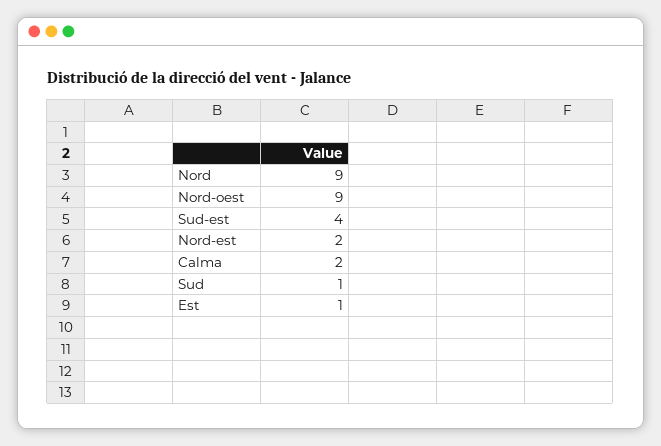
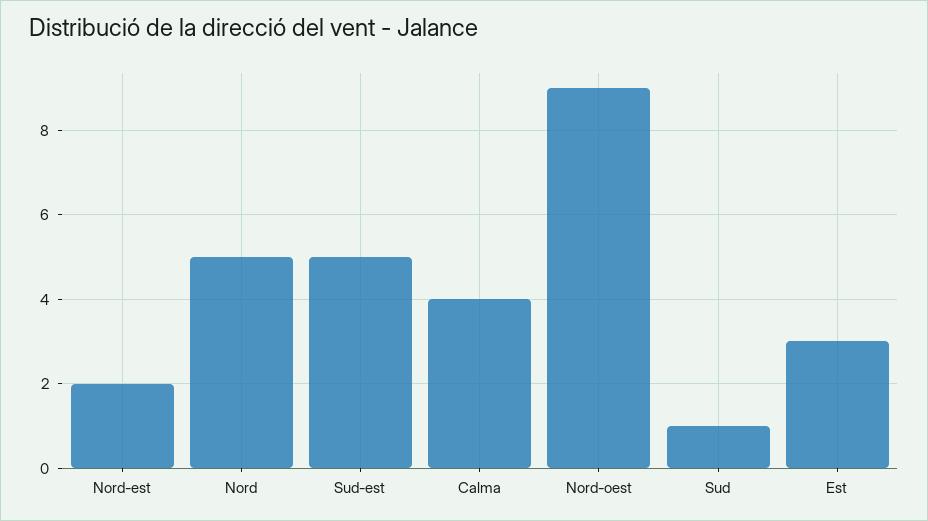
  {
-   "Nord": 9,
+   "Nord": 5,
    "Nord-oest": 9,
-   "Sud-est": 4,
+   "Sud-est": 5,
    "Nord-est": 2,
-   "Calma": 2,
+   "Calma": 4,
    "Sud": 1,
-   "Est": 1
+   "Est": 3
  }

